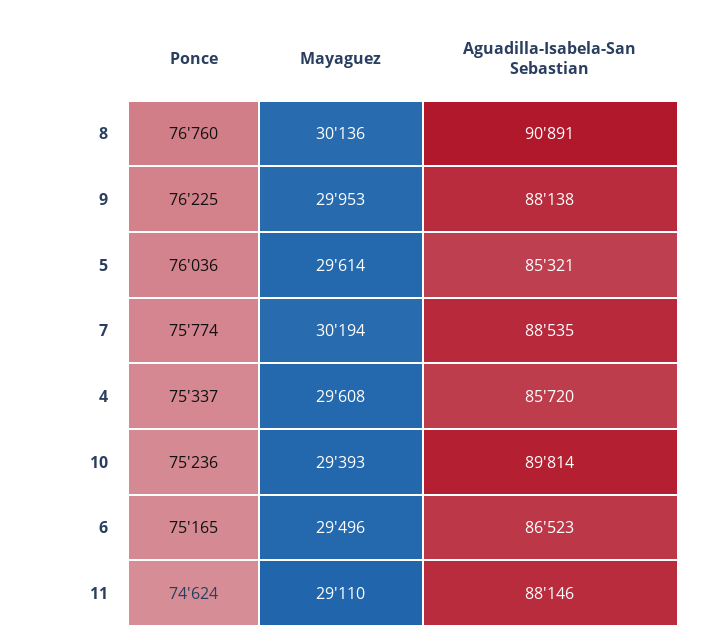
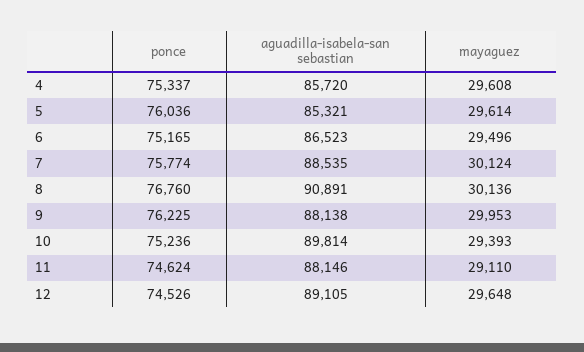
  {
    "Ponce": {
      "8": 76760,
      "9": 76225,
      "5": 76036,
      "7": 75774,
      "4": 75337,
      "10": 75236,
      "6": 75165,
-     "11": 74624
+     "11": 74624,
+     "12": 74526
    },
    "Mayaguez": {
      "8": 30136,
      "9": 29953,
      "5": 29614,
-     "7": 30194,
+     "7": 30124,
      "4": 29608,
      "10": 29393,
      "6": 29496,
-     "11": 29110
+     "11": 29110,
+     "12": 29648
    },
    "Aguadilla-Isabela-San Sebastian": {
      "8": 90891,
      "9": 88138,
      "5": 85321,
      "7": 88535,
      "4": 85720,
      "10": 89814,
      "6": 86523,
-     "11": 88146
+     "11": 88146,
+     "12": 89105
    }
  }

